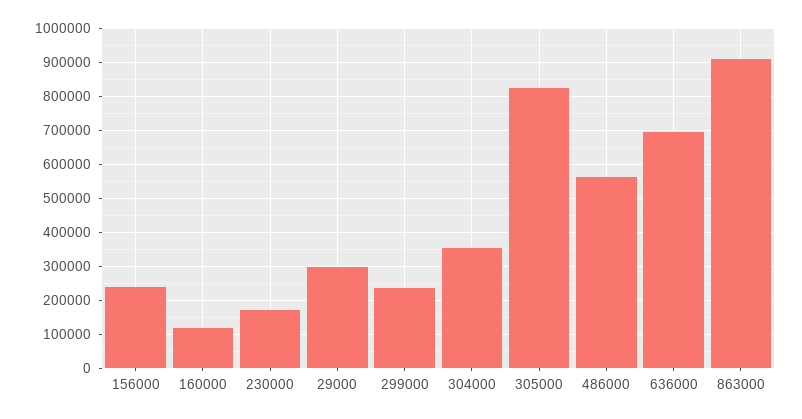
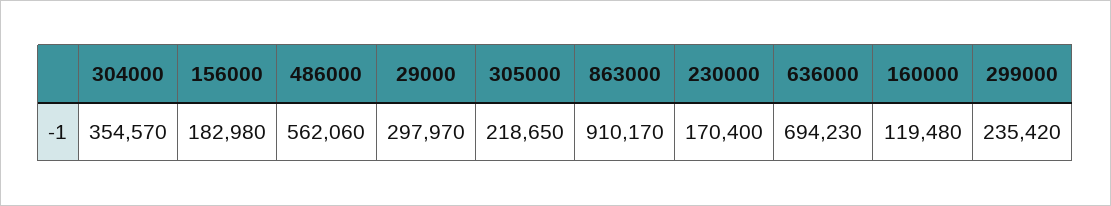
  {
-   "156000": 240000,
+   "156000": 182980,
    "160000": 119480,
    "230000": 170400,
    "29000": 297970,
    "299000": 235420,
    "304000": 354570,
-   "305000": 820000,
+   "305000": 218650,
    "486000": 562060,
    "636000": 694230,
    "863000": 910170
  }

